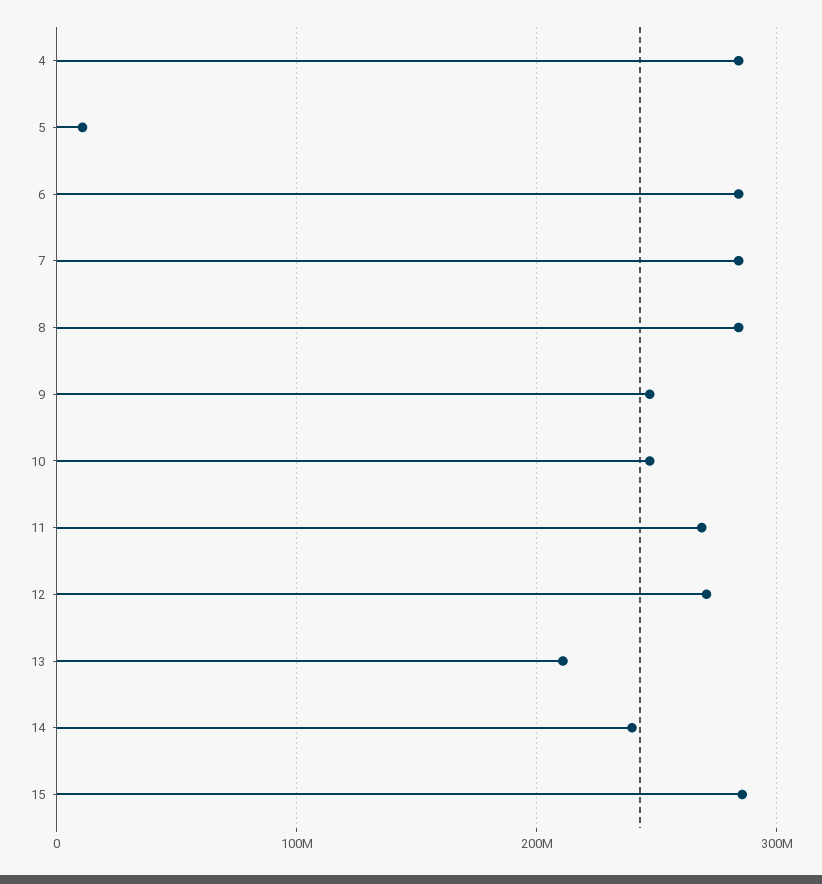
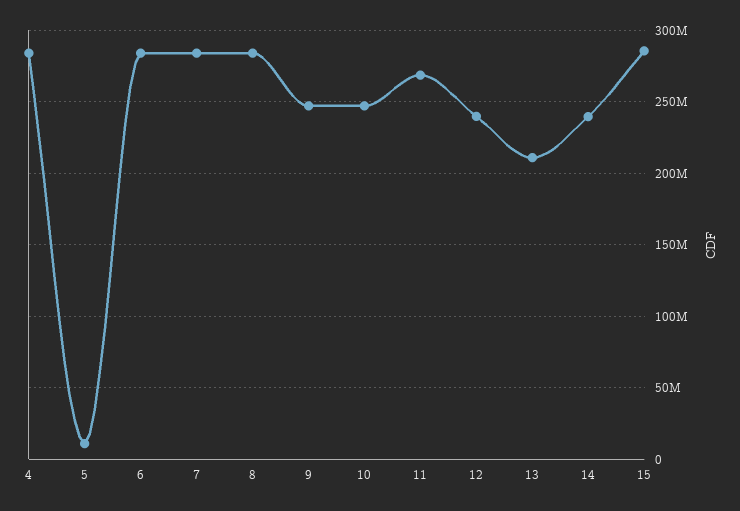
  {
    "4": 285000000,
    "5": 10000000,
    "6": 285000000,
    "7": 285000000,
    "8": 285000000,
    "9": 245000000,
    "10": 245000000,
    "11": 270000000,
-   "12": 270000000,
+   "12": 240000000,
    "13": 210000000,
    "14": 240000000,
    "15": 285000000
  }

